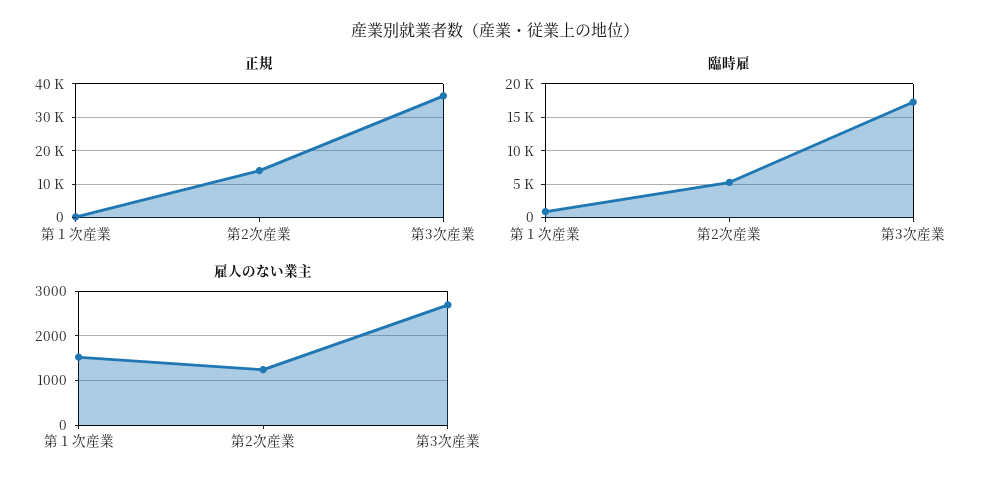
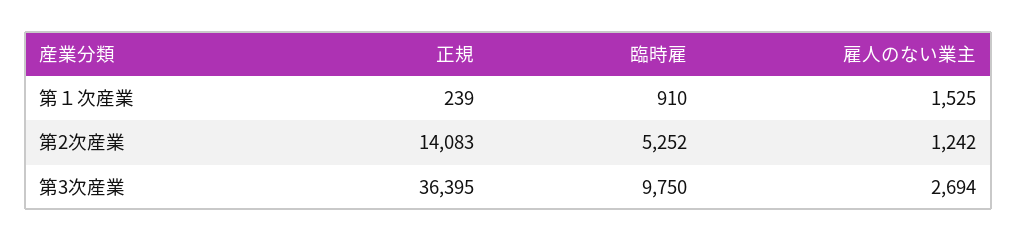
  {
    "正規": {
      "第１次産業": 239,
      "第2次産業": 14083,
      "第3次産業": 36395
    },
    "臨時雇": {
      "第１次産業": 910,
      "第2次産業": 5252,
-     "第3次産業": 17000
+     "第3次産業": 9750
    },
    "雇人のない業主": {
      "第１次産業": 1525,
      "第2次産業": 1242,
      "第3次産業": 2694
    }
  }

